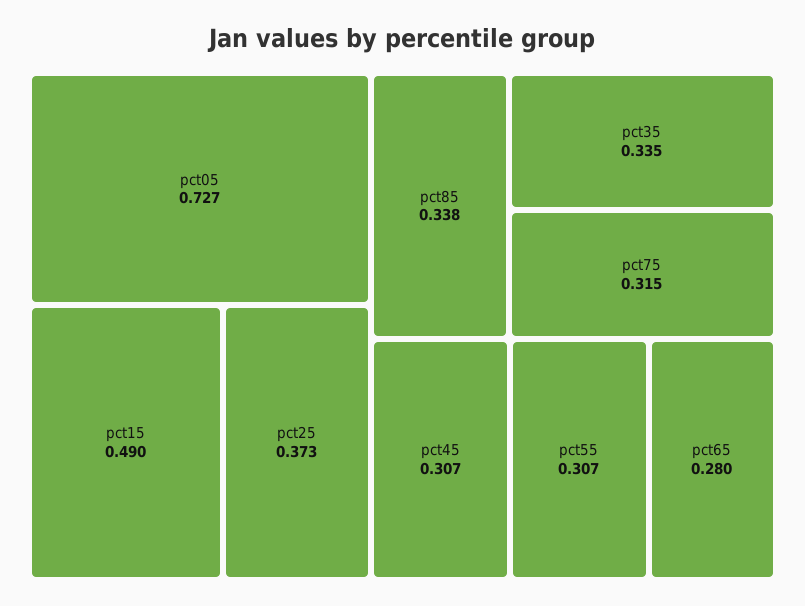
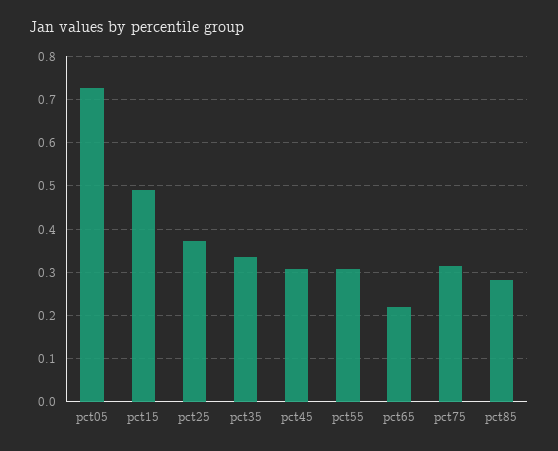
  {
    "pct05": 0.727,
    "pct15": 0.49,
    "pct25": 0.373,
-   "pct85": 0.338,
+   "pct85": 0.28,
    "pct35": 0.335,
    "pct75": 0.315,
    "pct45": 0.307,
    "pct55": 0.307,
-   "pct65": 0.28
+   "pct65": 0.22
  }

